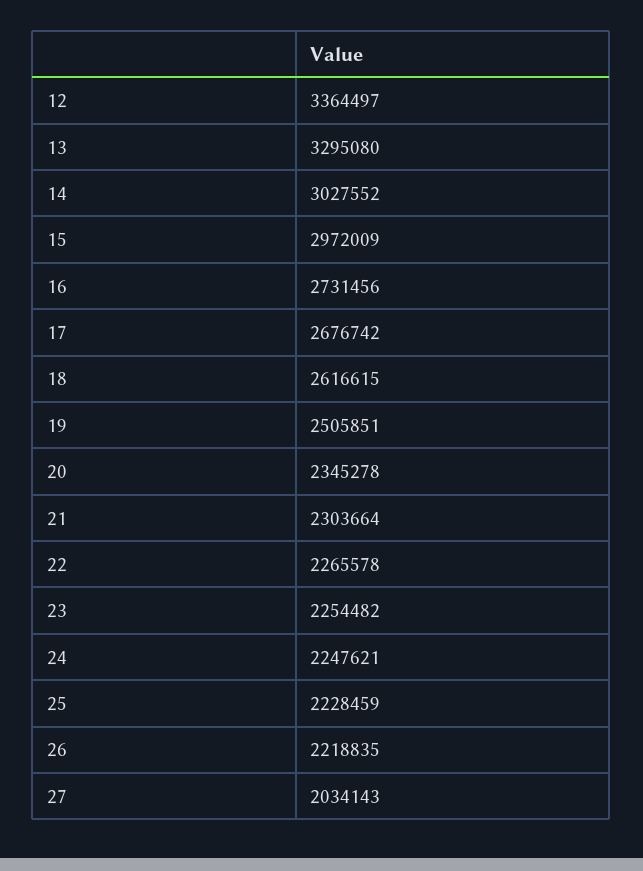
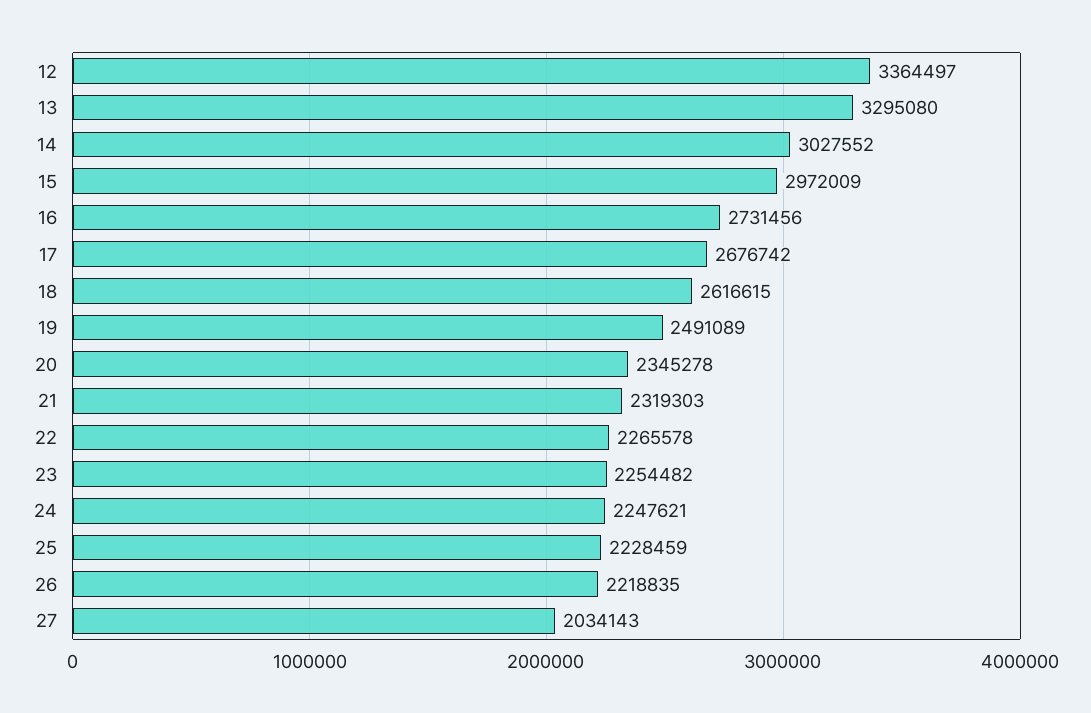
  {
    "12": 3364497,
    "13": 3295080,
    "14": 3027552,
    "15": 2972009,
    "16": 2731456,
    "17": 2676742,
    "18": 2616615,
-   "19": 2505851,
+   "19": 2491089,
    "20": 2345278,
-   "21": 2303664,
+   "21": 2319303,
    "22": 2265578,
    "23": 2254482,
    "24": 2247621,
    "25": 2228459,
    "26": 2218835,
    "27": 2034143
  }

